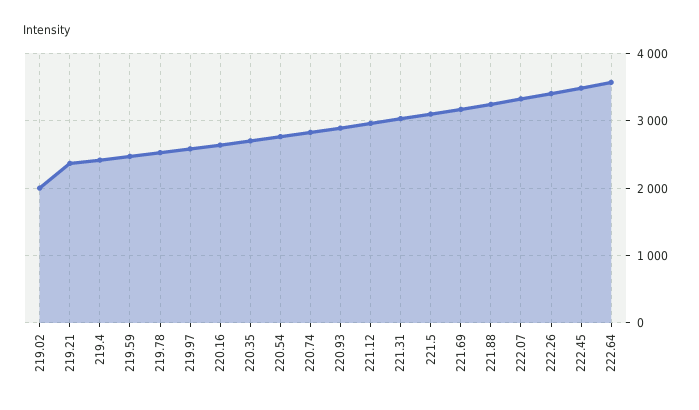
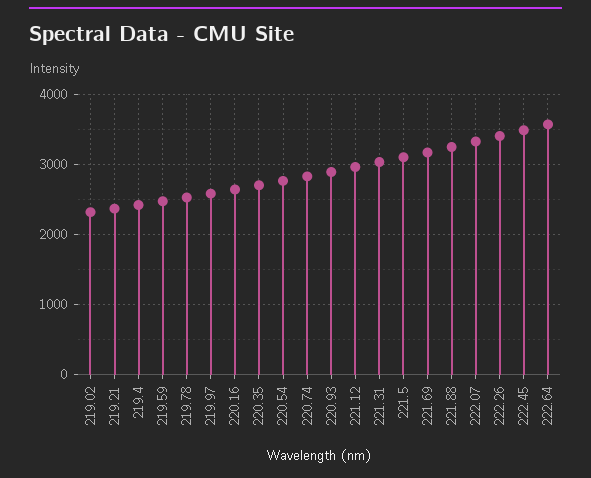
  {
-   "219.02": 2000,
+   "219.02": 2300,
    "219.21": 2400,
    "219.4": 2400,
    "219.59": 2500,
    "219.78": 2500,
    "219.97": 2600,
    "220.16": 2600,
    "220.35": 2700,
    "220.54": 2800,
    "220.74": 2800,
    "220.93": 2900,
    "221.12": 3000,
    "221.31": 3000,
    "221.5": 3100,
    "221.69": 3200,
    "221.88": 3200,
    "222.07": 3300,
    "222.26": 3400,
    "222.45": 3500,
    "222.64": 3600
  }

